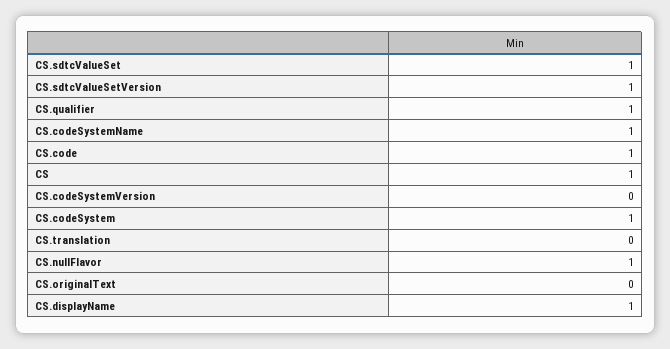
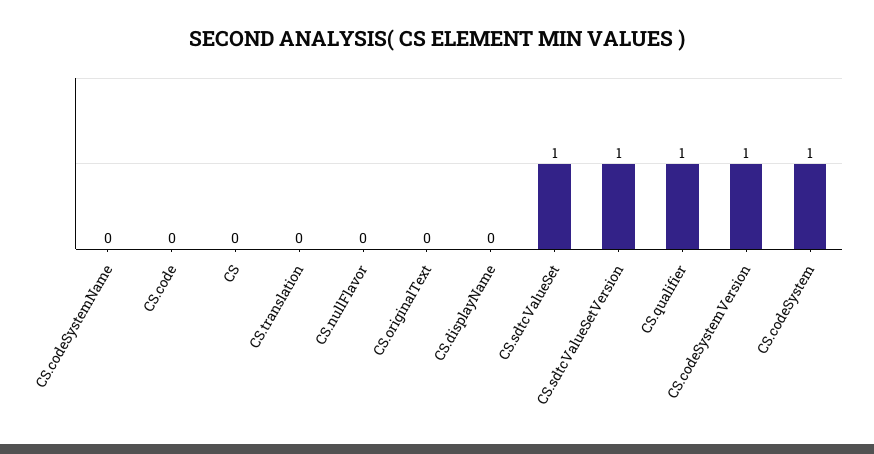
  {
    "CS.sdtcValueSet": 1,
    "CS.sdtcValueSetVersion": 1,
    "CS.qualifier": 1,
-   "CS.codeSystemName": 1,
+   "CS.codeSystemName": 0,
-   "CS.code": 1,
+   "CS.code": 0,
-   "CS": 1,
+   "CS": 0,
-   "CS.codeSystemVersion": 0,
+   "CS.codeSystemVersion": 1,
    "CS.codeSystem": 1,
    "CS.translation": 0,
-   "CS.nullFlavor": 1,
+   "CS.nullFlavor": 0,
    "CS.originalText": 0,
-   "CS.displayName": 1
+   "CS.displayName": 0
  }

